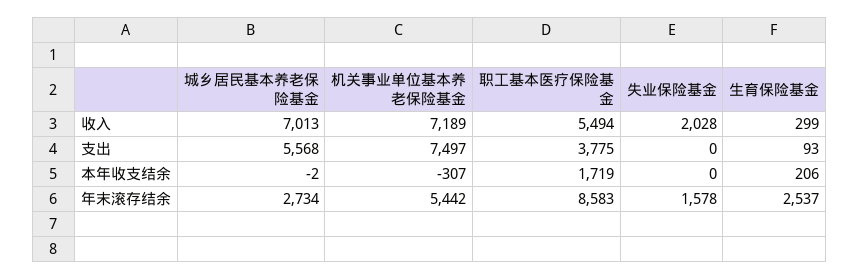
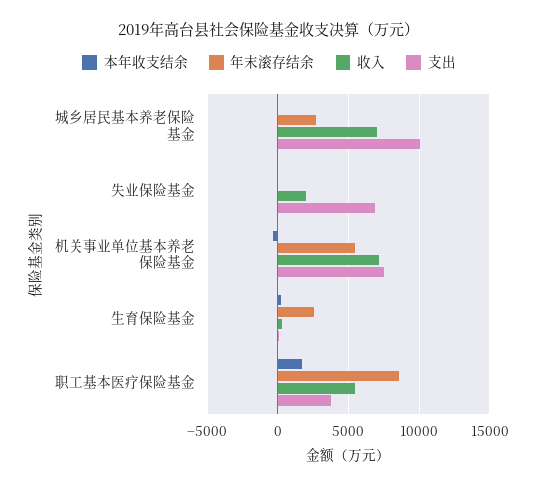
  {
    "收入": {
      "城乡居民基本养老保险基金": 7013,
      "机关事业单位基本养老保险基金": 7189,
      "职工基本医疗保险基金": 5494,
      "失业保险基金": 2028,
      "生育保险基金": 299
    },
    "支出": {
-     "城乡居民基本养老保险基金": 5568,
+     "城乡居民基本养老保险基金": 10000,
      "机关事业单位基本养老保险基金": 7497,
      "职工基本医疗保险基金": 3775,
-     "失业保险基金": 0,
+     "失业保险基金": 7000,
      "生育保险基金": 93
    },
    "本年收支结余": {
      "城乡居民基本养老保险基金": -2,
      "机关事业单位基本养老保险基金": -307,
      "职工基本医疗保险基金": 1719,
      "失业保险基金": 0,
      "生育保险基金": 206
    },
    "年末滚存结余": {
      "城乡居民基本养老保险基金": 2734,
      "机关事业单位基本养老保险基金": 5442,
      "职工基本医疗保险基金": 8583,
-     "失业保险基金": 1578,
+     "失业保险基金": 0,
      "生育保险基金": 2537
    }
  }

